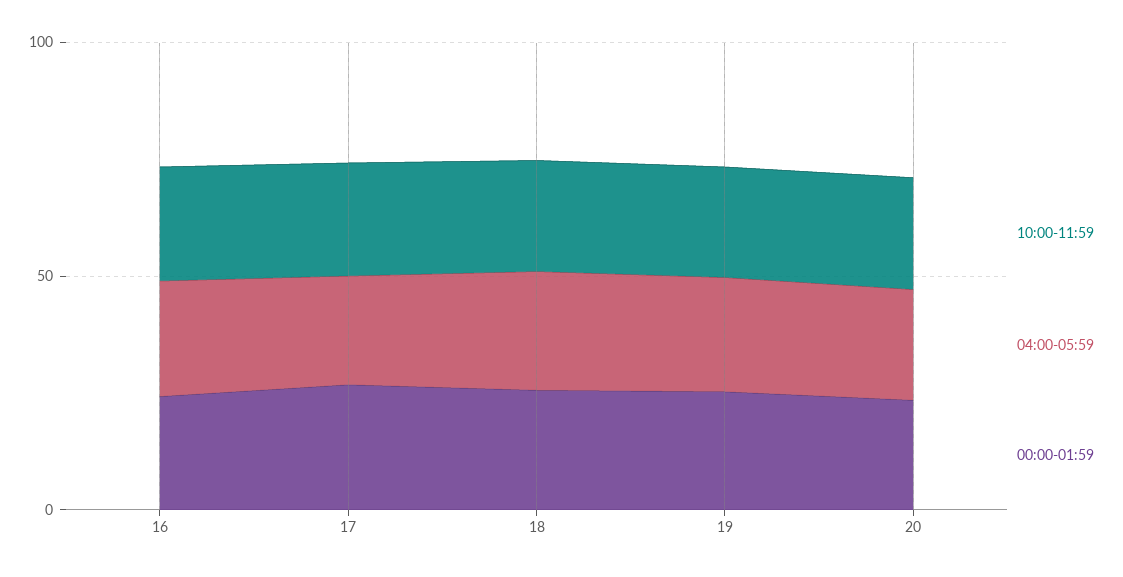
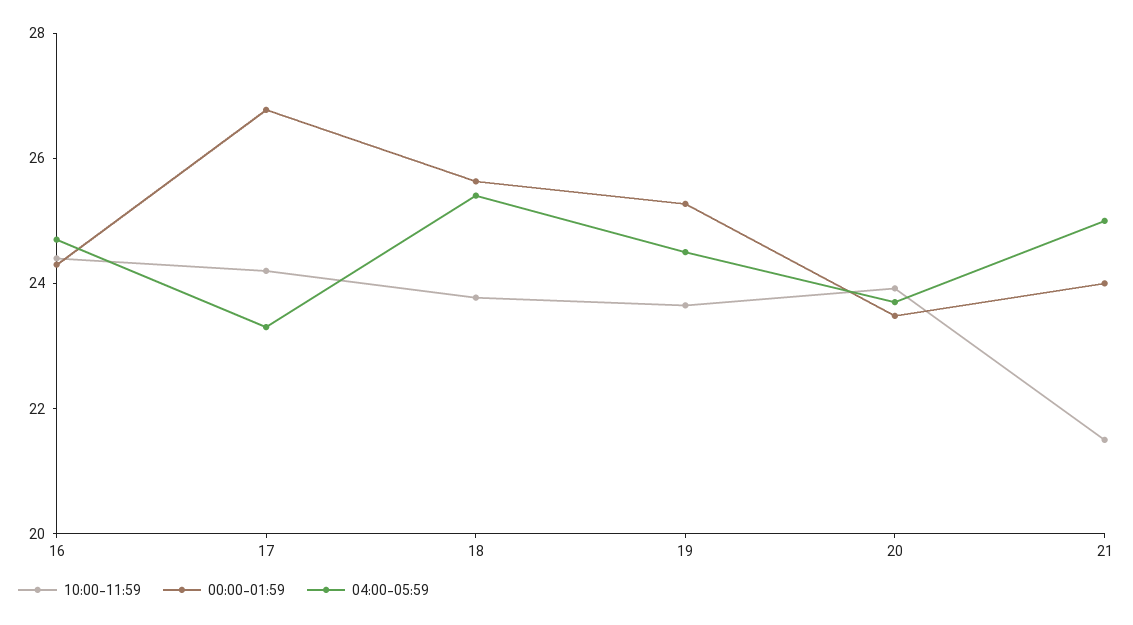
  {
    "10:00-11:59": {
      "16": 24.5,
      "17": 24,
      "18": 24,
      "19": 23.5,
-     "20": 24
+     "20": 24,
+     "21": 21.5
    },
    "04:00-05:59": {
      "16": 24.5,
      "17": 23.5,
      "18": 25.5,
      "19": 24.5,
-     "20": 23.5
+     "20": 23.5,
+     "21": 25
    },
    "00:00-01:59": {
      "16": 24.5,
      "17": 27,
      "18": 25.5,
      "19": 25.5,
-     "20": 23.5
+     "20": 23.5,
+     "21": 24
    }
  }

